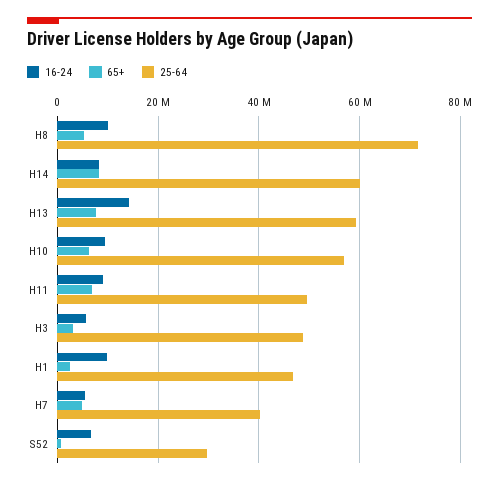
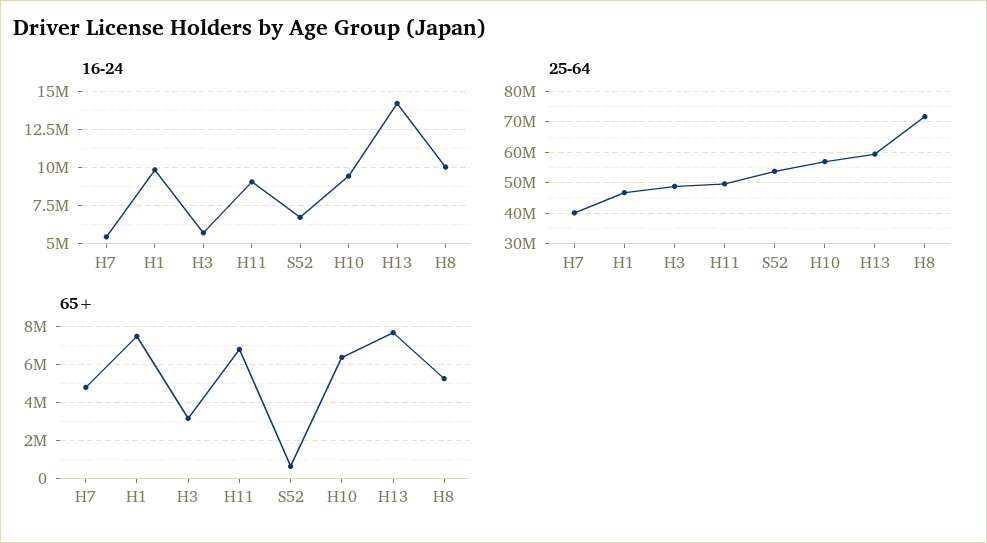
  {
    "16-24": {
      "H8": 10000000,
-     "H14": 8000000,
      "H13": 14000000,
      "H10": 9500000,
      "H11": 9000000,
      "H3": 5500000,
      "H1": 10000000,
      "H7": 5500000,
      "S52": 6500000
    },
    "65+": {
      "H8": 5500000,
-     "H14": 8000000,
      "H13": 7500000,
      "H10": 6500000,
      "H11": 7000000,
      "H3": 3000000,
-     "H1": 2000000,
+     "H1": 7500000,
      "H7": 5000000,
      "S52": 500000
    },
    "25-64": {
      "H8": 72000000,
-     "H14": 60000000,
      "H13": 60000000,
      "H10": 56000000,
      "H11": 50000000,
      "H3": 48000000,
      "H1": 46000000,
      "H7": 40000000,
-     "S52": 30000000
+     "S52": 54000000
    }
  }

